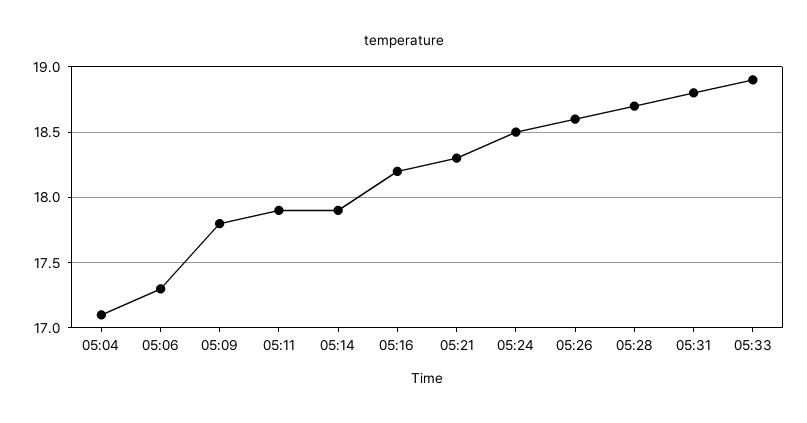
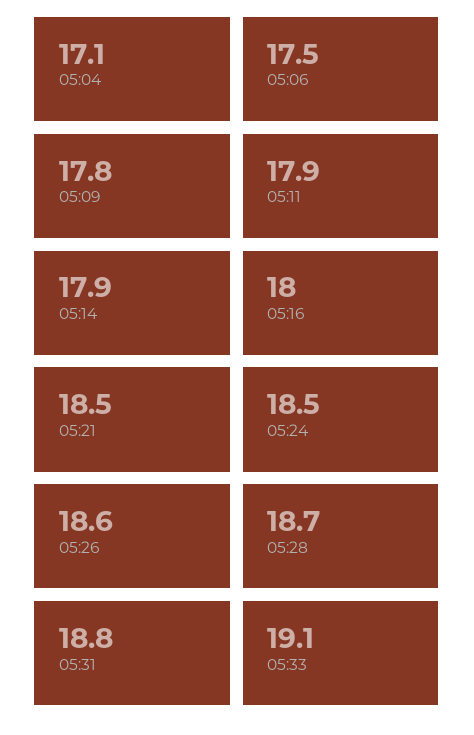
  {
    "05:04": 17.1,
-   "05:06": 17.3,
+   "05:06": 17.5,
    "05:09": 17.8,
    "05:11": 17.9,
    "05:14": 17.9,
-   "05:16": 18.2,
+   "05:16": 18,
-   "05:21": 18.3,
+   "05:21": 18.5,
    "05:24": 18.5,
    "05:26": 18.6,
    "05:28": 18.7,
    "05:31": 18.8,
-   "05:33": 18.9
+   "05:33": 19.1
  }

